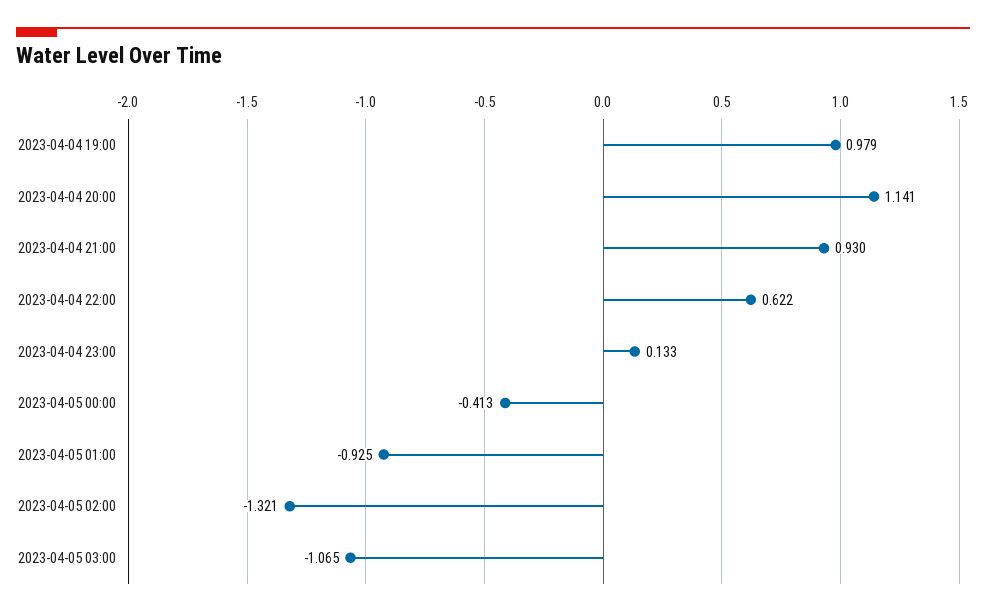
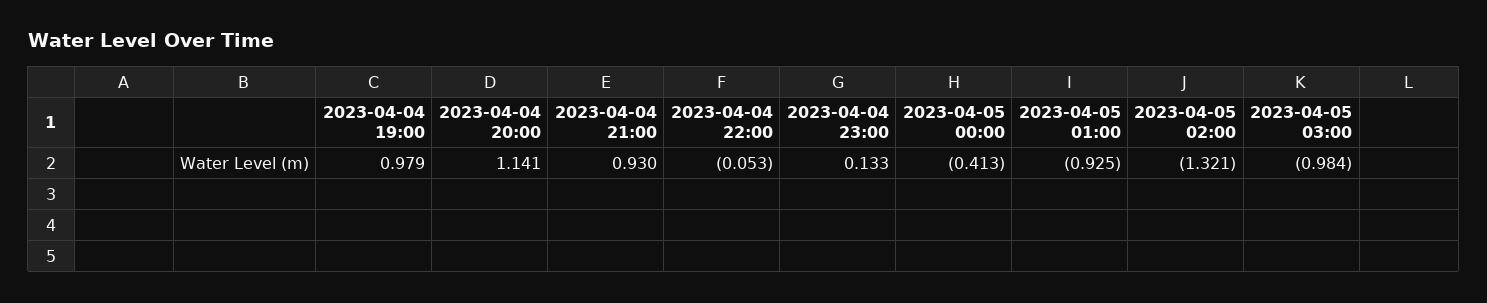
  {
    "2023-04-04 19:00": 0.979,
    "2023-04-04 20:00": 1.141,
    "2023-04-04 21:00": 0.93,
-   "2023-04-04 22:00": 0.622,
+   "2023-04-04 22:00": -0.053,
    "2023-04-04 23:00": 0.133,
    "2023-04-05 00:00": -0.413,
    "2023-04-05 01:00": -0.925,
    "2023-04-05 02:00": -1.321,
-   "2023-04-05 03:00": -1.065
+   "2023-04-05 03:00": -0.984
  }

